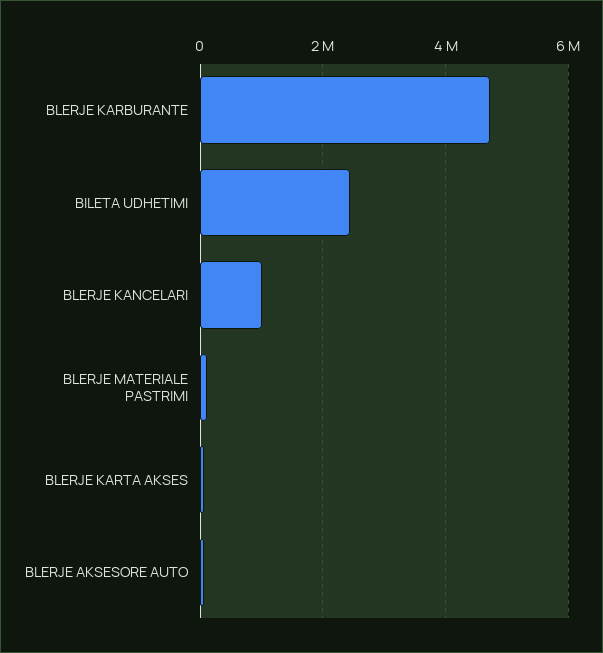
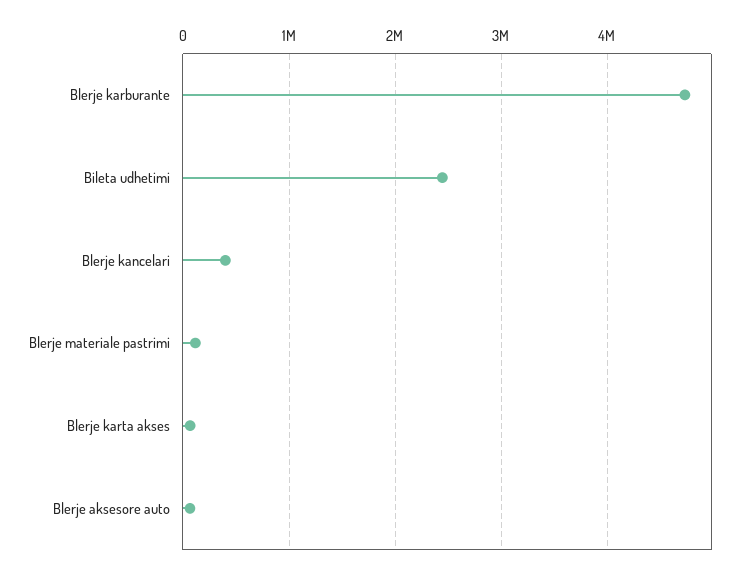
  {
    "BLERJE KARBURANTE": 4700000,
    "BILETA UDHETIMI": 2400000,
-   "BLERJE KANCELARI": 1000000,
+   "BLERJE KANCELARI": 400000,
    "BLERJE MATERIALE PASTRIMI": 100000,
    "BLERJE KARTA AKSES": 100000,
    "BLERJE AKSESORE AUTO": 100000
  }

